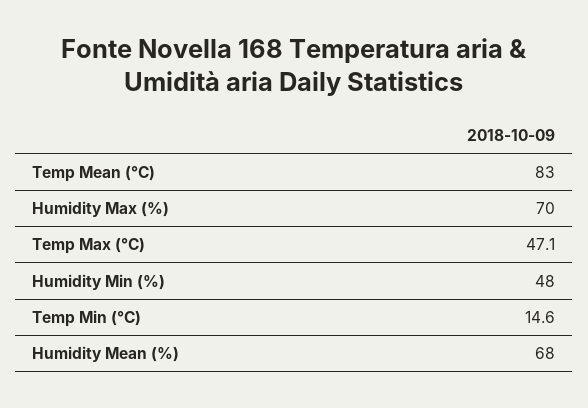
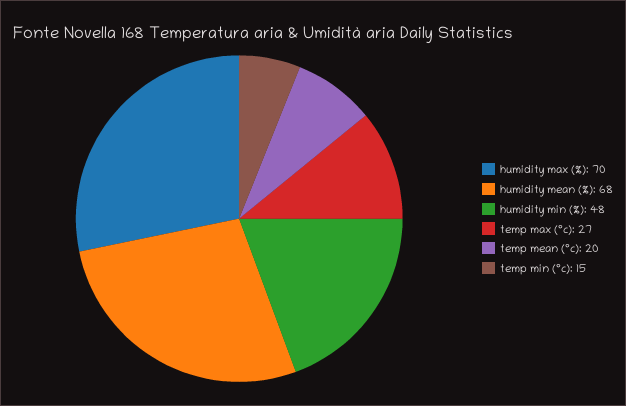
  {
-   "Temp Mean (°C)": 83,
+   "Temp Mean (°C)": 20,
    "Humidity Max (%)": 70,
-   "Temp Max (°C)": 47.1,
+   "Temp Max (°C)": 27,
    "Humidity Min (%)": 48,
    "Temp Min (°C)": 14.6,
    "Humidity Mean (%)": 68
  }

